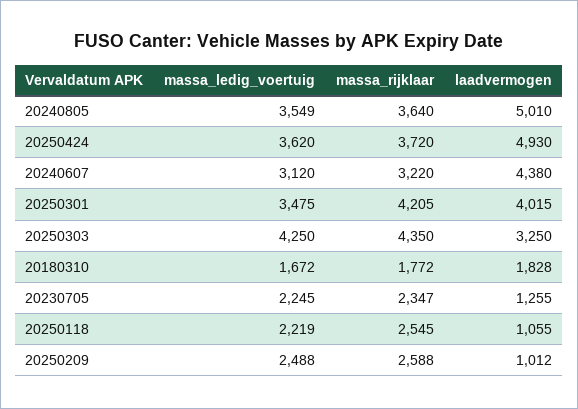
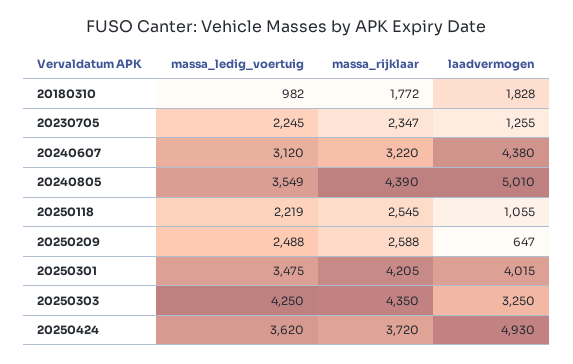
  {
    "massa_ledig_voertuig": {
      "20240805": 3549,
      "20250424": 3620,
      "20240607": 3120,
      "20250301": 3475,
      "20250303": 4250,
-     "20180310": 1672,
+     "20180310": 982,
      "20230705": 2245,
      "20250118": 2219,
      "20250209": 2488
    },
    "massa_rijklaar": {
-     "20240805": 3640,
+     "20240805": 4390,
      "20250424": 3720,
      "20240607": 3220,
      "20250301": 4205,
      "20250303": 4350,
      "20180310": 1772,
      "20230705": 2347,
      "20250118": 2545,
      "20250209": 2588
    },
    "laadvermogen": {
      "20240805": 5010,
      "20250424": 4930,
      "20240607": 4380,
      "20250301": 4015,
      "20250303": 3250,
      "20180310": 1828,
      "20230705": 1255,
      "20250118": 1055,
-     "20250209": 1012
+     "20250209": 647
    }
  }

